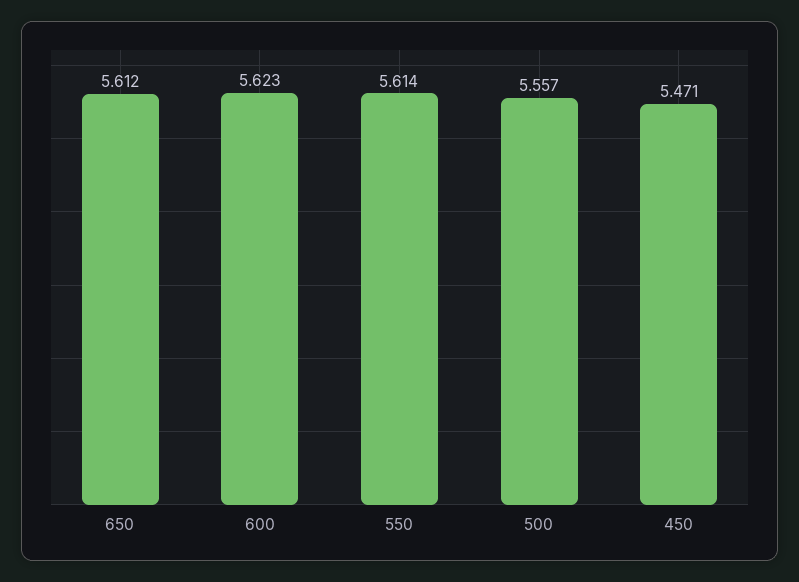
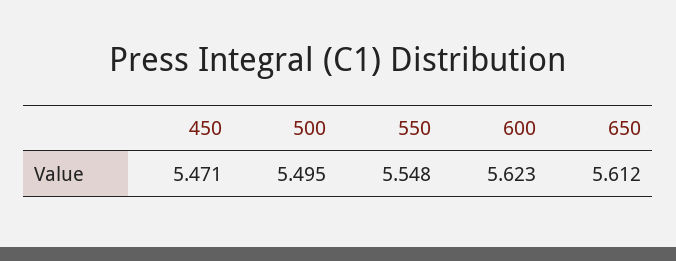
  {
    "650": 5.612,
    "600": 5.623,
-   "550": 5.614,
+   "550": 5.548,
-   "500": 5.557,
+   "500": 5.495,
    "450": 5.471
  }

